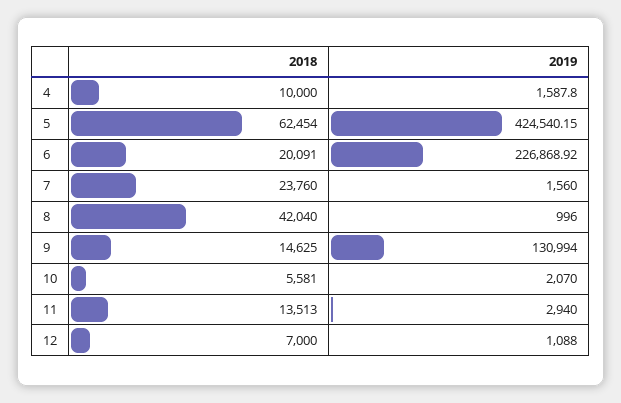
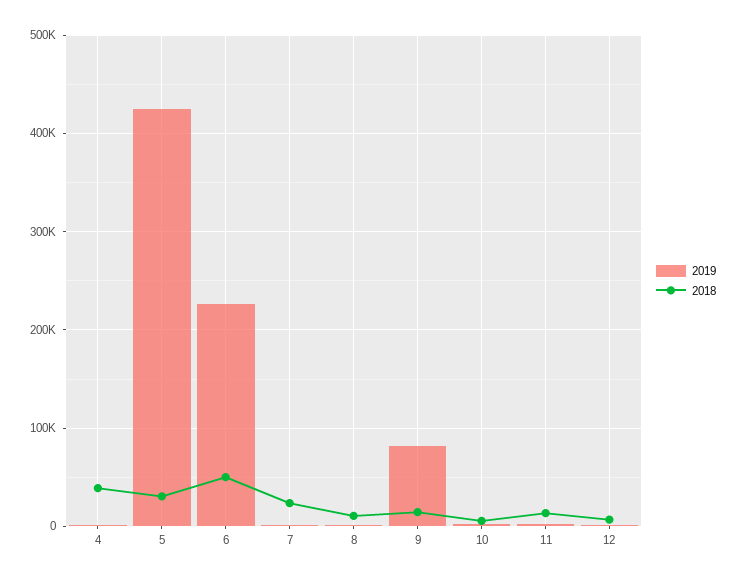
  {
    "2018": {
-     "4": 10000,
+     "4": 40000,
-     "5": 62454,
+     "5": 30000,
-     "6": 20091,
+     "6": 50000,
      "7": 23760,
-     "8": 42040,
+     "8": 10000,
      "9": 14625,
      "10": 5581,
      "11": 13513,
      "12": 7000
    },
    "2019": {
      "4": 1587.8,
      "5": 424540.15,
      "6": 226868.92,
      "7": 1560,
      "8": 996,
-     "9": 130994,
+     "9": 80000,
      "10": 2070,
      "11": 2940,
      "12": 1088
    }
  }

